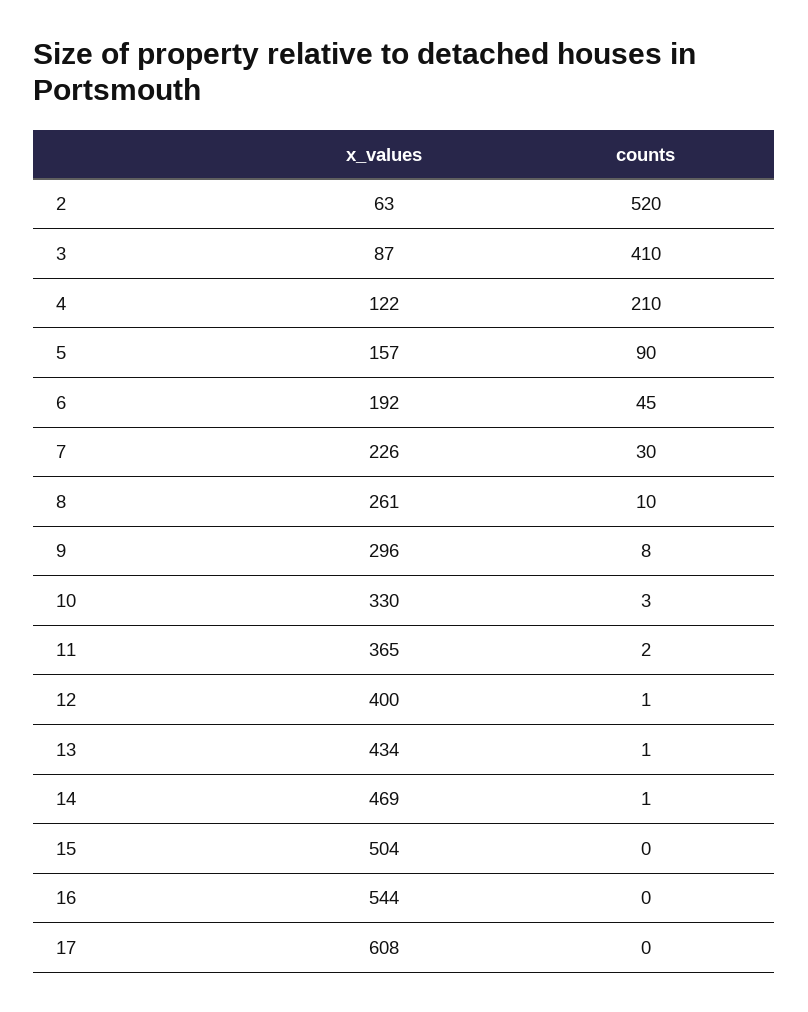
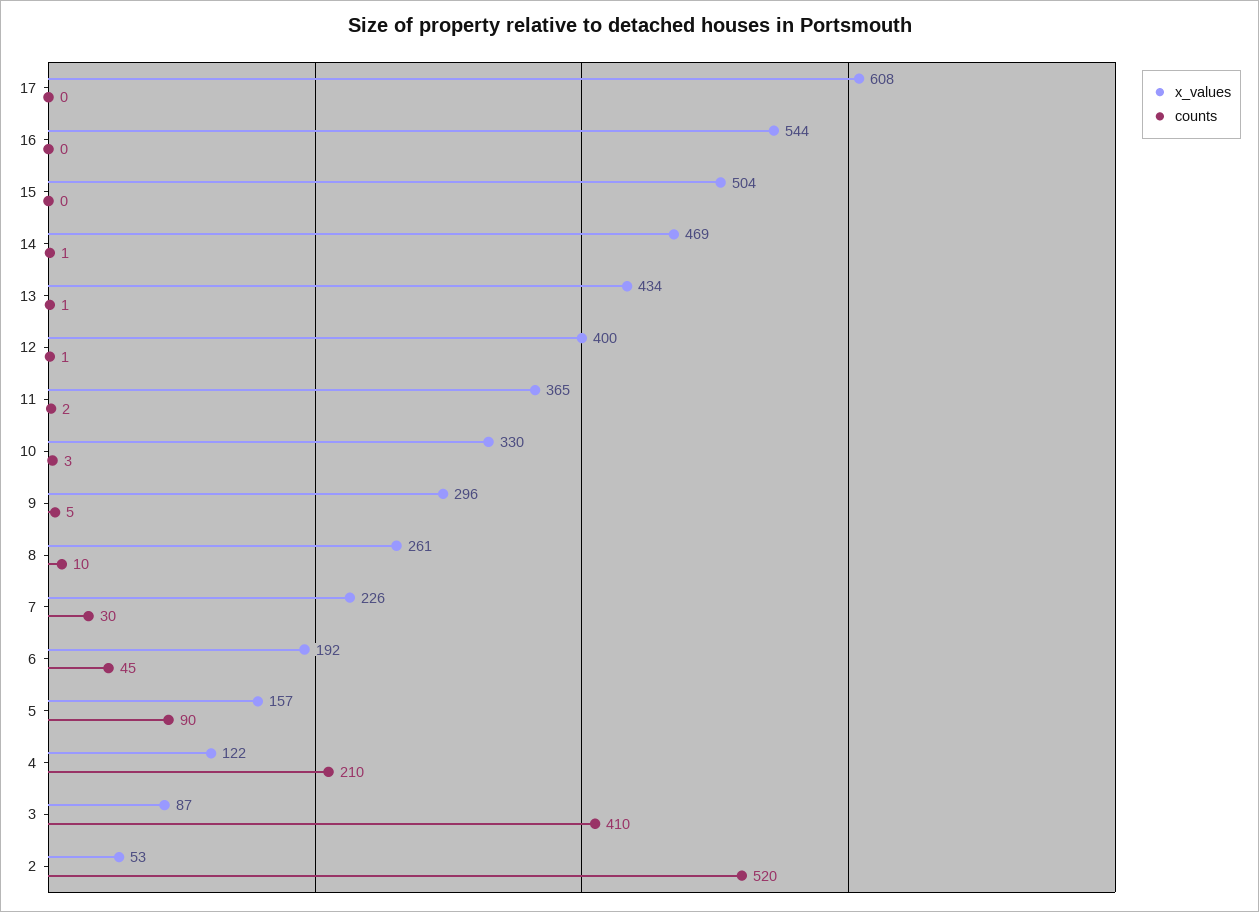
  {
    "x_values": {
-     "2": 63,
+     "2": 53,
      "3": 87,
      "4": 122,
      "5": 157,
      "6": 192,
      "7": 226,
      "8": 261,
      "9": 296,
      "10": 330,
      "11": 365,
      "12": 400,
      "13": 434,
      "14": 469,
      "15": 504,
      "16": 544,
      "17": 608
    },
    "counts": {
      "2": 520,
      "3": 410,
      "4": 210,
      "5": 90,
      "6": 45,
      "7": 30,
      "8": 10,
-     "9": 8,
+     "9": 5,
      "10": 3,
      "11": 2,
      "12": 1,
      "13": 1,
      "14": 1,
      "15": 0,
      "16": 0,
      "17": 0
    }
  }

